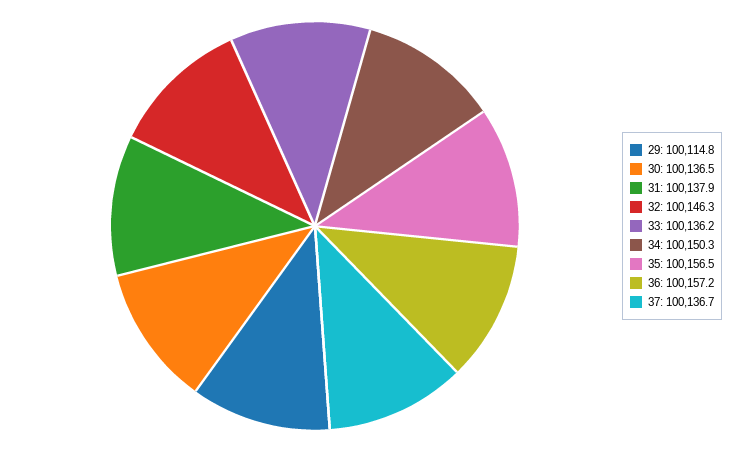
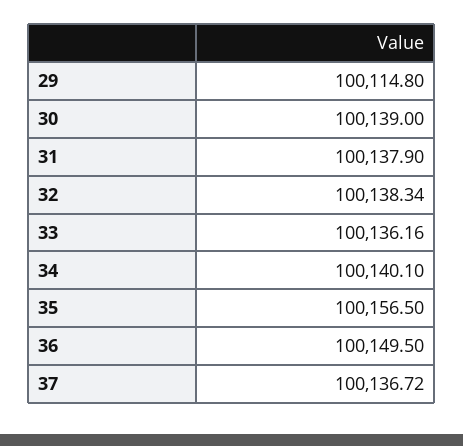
  {
    "29": 100114.8,
-   "30": 100136.5,
+   "30": 100139,
    "31": 100137.9,
-   "32": 100146.3,
+   "32": 100138.34,
    "33": 100136.16,
-   "34": 100150.3,
+   "34": 100140.1,
    "35": 100156.5,
-   "36": 100157.2,
+   "36": 100149.5,
    "37": 100136.72
  }

